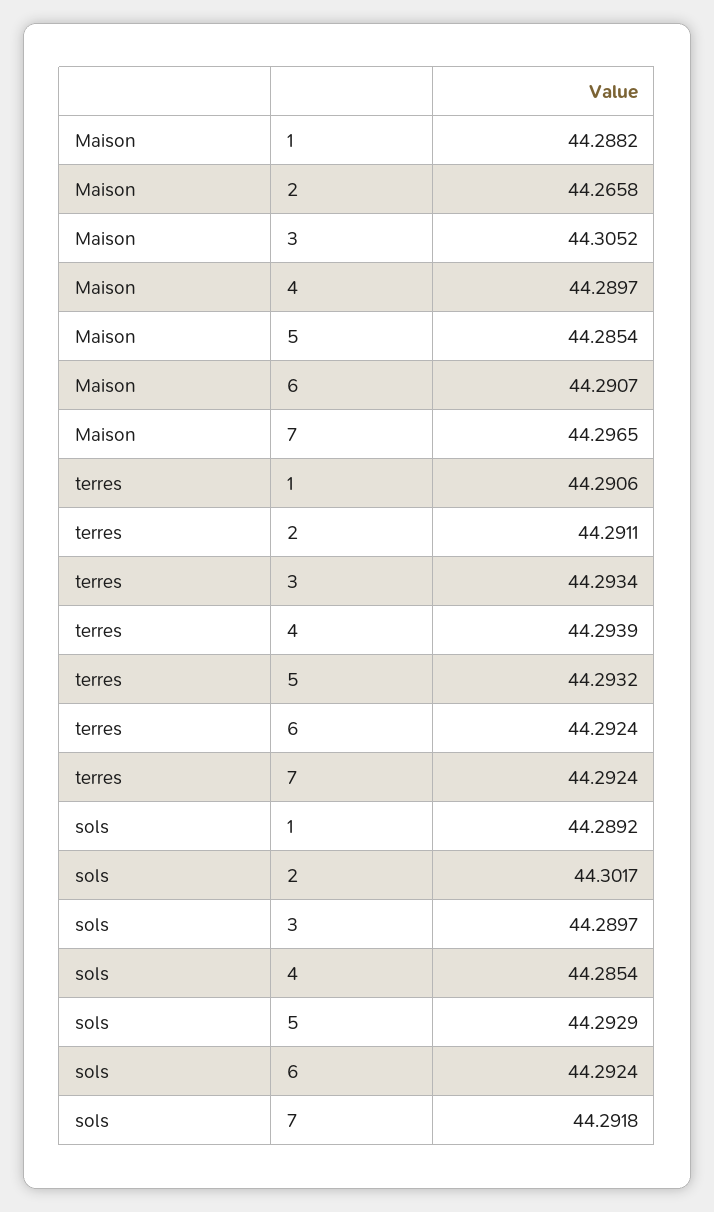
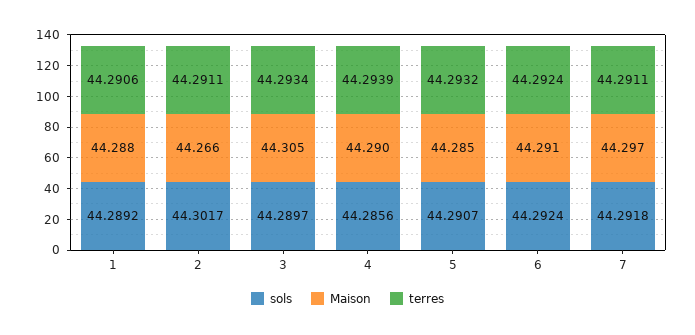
  {
    "Maison": {
      "1": 44.2882,
      "2": 44.2658,
      "3": 44.3052,
      "4": 44.2897,
      "5": 44.2854,
      "6": 44.2907,
      "7": 44.2965
    },
    "terres": {
      "1": 44.2906,
      "2": 44.2911,
      "3": 44.2934,
      "4": 44.2939,
      "5": 44.2932,
      "6": 44.2924,
-     "7": 44.2924
+     "7": 44.2911
    },
    "sols": {
      "1": 44.2892,
      "2": 44.3017,
      "3": 44.2897,
-     "4": 44.2854,
+     "4": 44.2856,
-     "5": 44.2929,
+     "5": 44.2907,
      "6": 44.2924,
      "7": 44.2918
    }
  }

